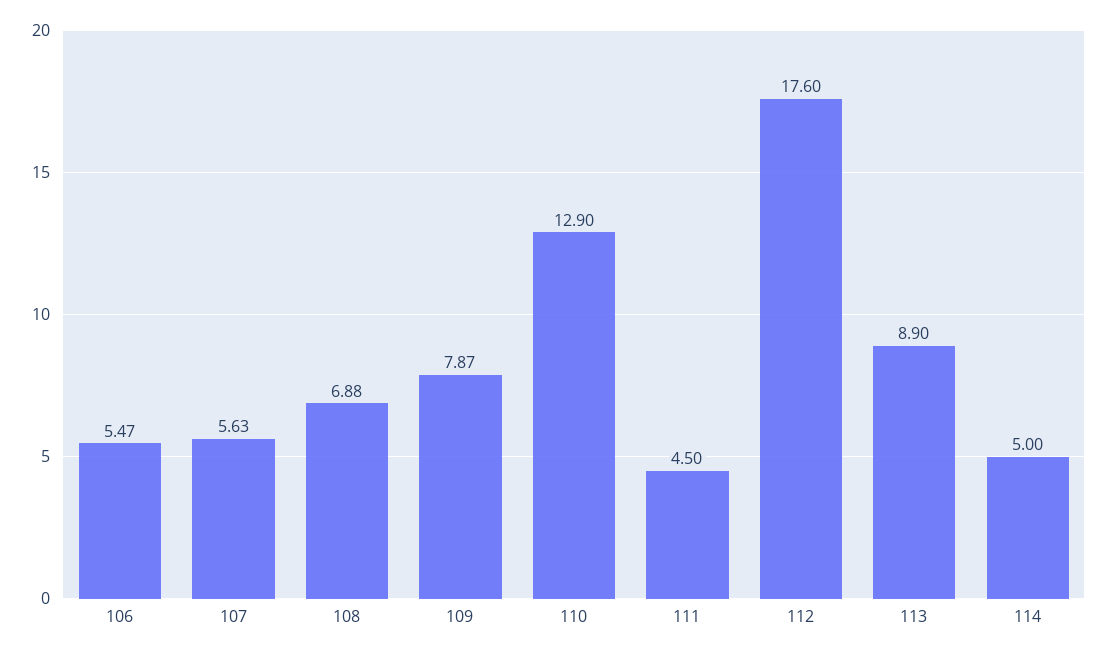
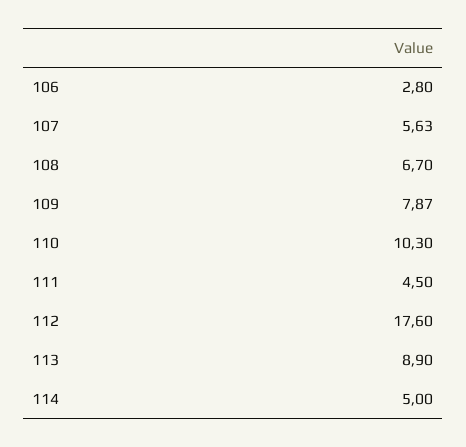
  {
-   "106": 5.47,
+   "106": 2.8,
    "107": 5.63,
-   "108": 6.88,
+   "108": 6.7,
    "109": 7.87,
-   "110": 12.9,
+   "110": 10.3,
    "111": 4.5,
    "112": 17.6,
    "113": 8.9,
    "114": 5
  }

